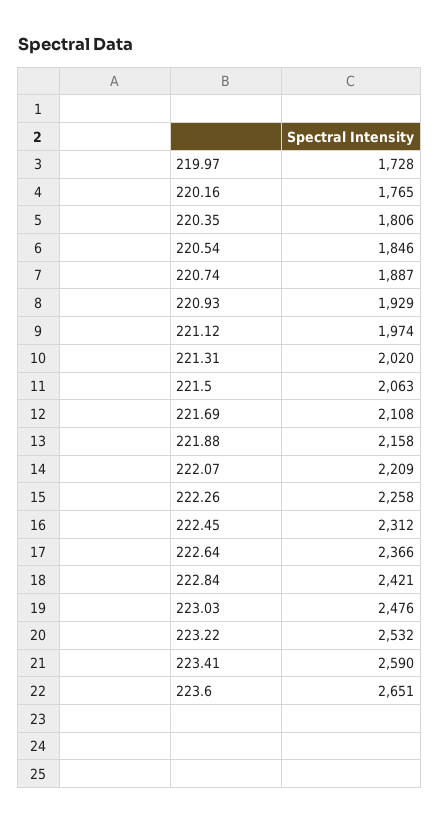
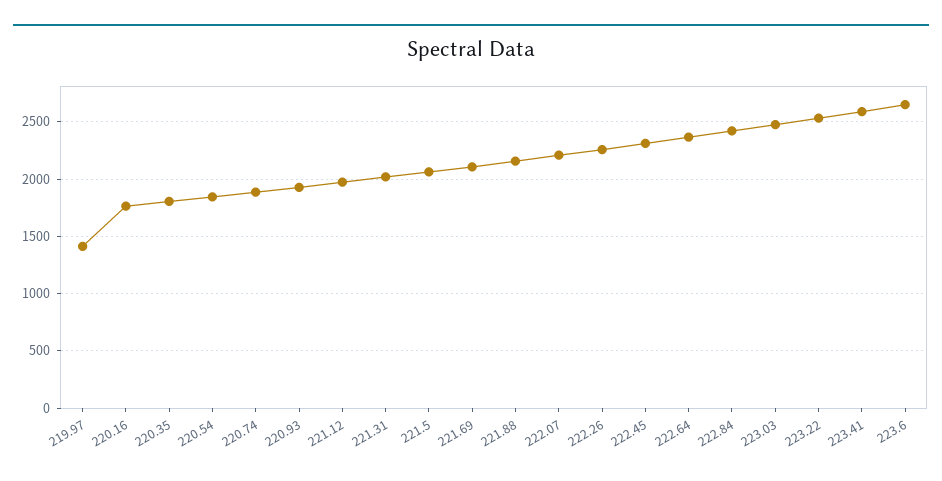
  {
-   "219.97": 1728,
+   "219.97": 1400,
    "220.16": 1765,
    "220.35": 1806,
    "220.54": 1846,
    "220.74": 1887,
    "220.93": 1929,
    "221.12": 1974,
    "221.31": 2020,
    "221.5": 2063,
    "221.69": 2108,
    "221.88": 2158,
    "222.07": 2209,
    "222.26": 2258,
    "222.45": 2312,
    "222.64": 2366,
    "222.84": 2421,
    "223.03": 2476,
    "223.22": 2532,
    "223.41": 2590,
    "223.6": 2651
  }

